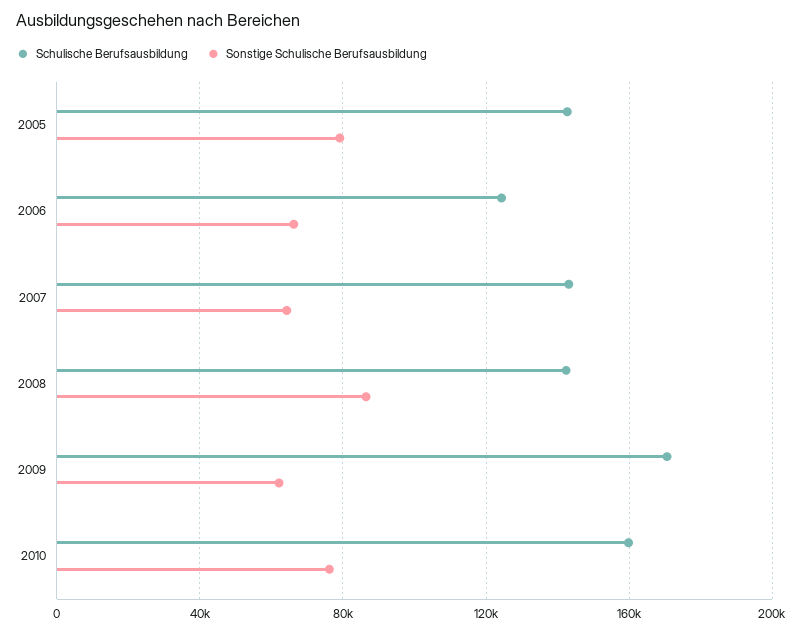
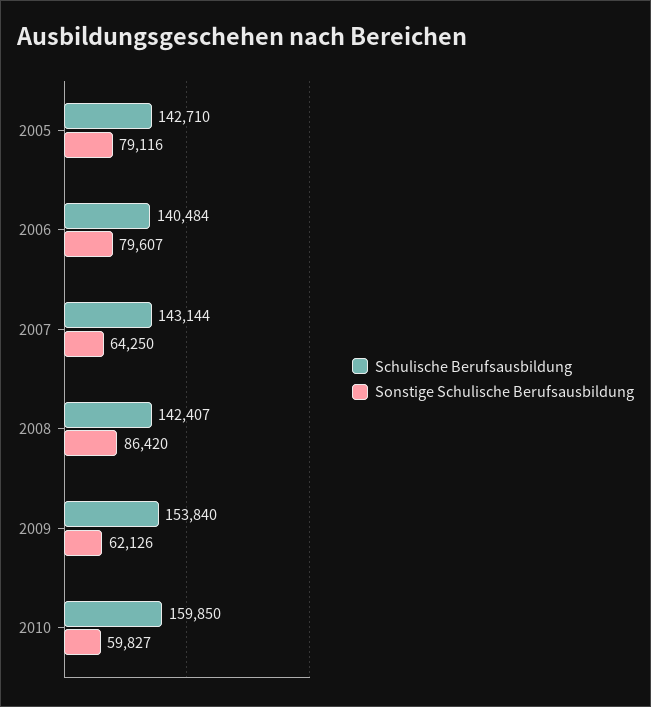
  {
    "Schulische Berufsausbildung": {
      "2005": 142710,
-     "2006": 125000,
+     "2006": 140484,
      "2007": 143144,
      "2008": 142407,
-     "2009": 170000,
+     "2009": 153840,
      "2010": 159850
    },
    "Sonstige Schulische Berufsausbildung": {
      "2005": 79116,
-     "2006": 65000,
+     "2006": 79607,
      "2007": 64250,
      "2008": 86420,
      "2009": 62126,
-     "2010": 75000
+     "2010": 59827
    }
  }

